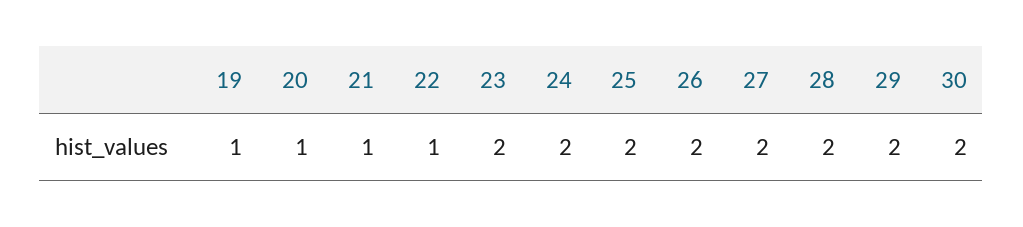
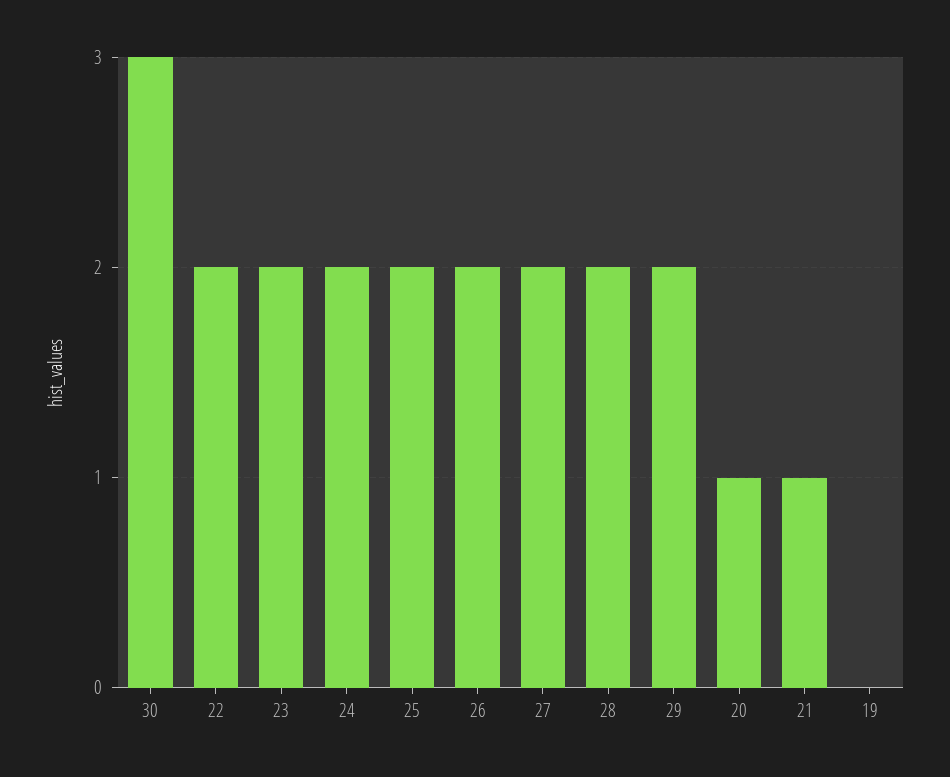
  {
-   "19": 1,
+   "19": 0,
    "20": 1,
    "21": 1,
-   "22": 1,
+   "22": 2,
    "23": 2,
    "24": 2,
    "25": 2,
    "26": 2,
    "27": 2,
    "28": 2,
    "29": 2,
-   "30": 2
+   "30": 3
  }

